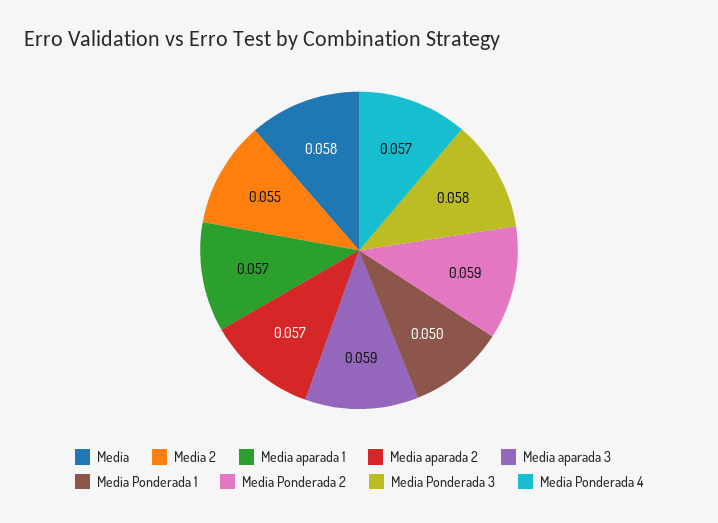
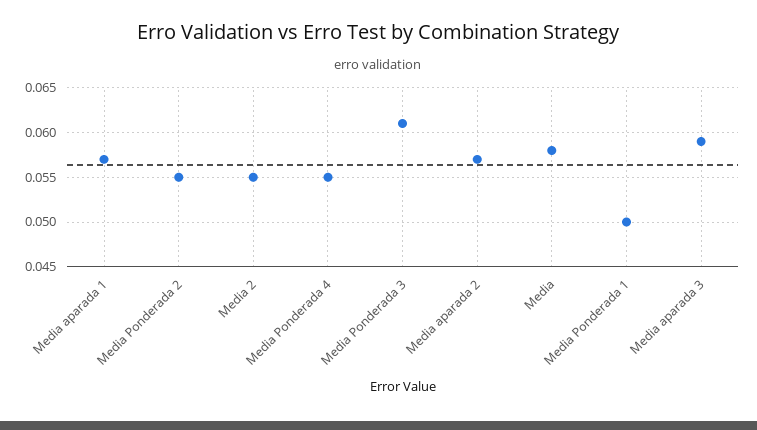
  {
    "Media": 0.058,
    "Media 2": 0.055,
    "Media aparada 1": 0.057,
    "Media aparada 2": 0.057,
    "Media aparada 3": 0.059,
    "Media Ponderada 1": 0.05,
-   "Media Ponderada 2": 0.059,
+   "Media Ponderada 2": 0.055,
-   "Media Ponderada 3": 0.058,
+   "Media Ponderada 3": 0.061,
-   "Media Ponderada 4": 0.057
+   "Media Ponderada 4": 0.055
  }

